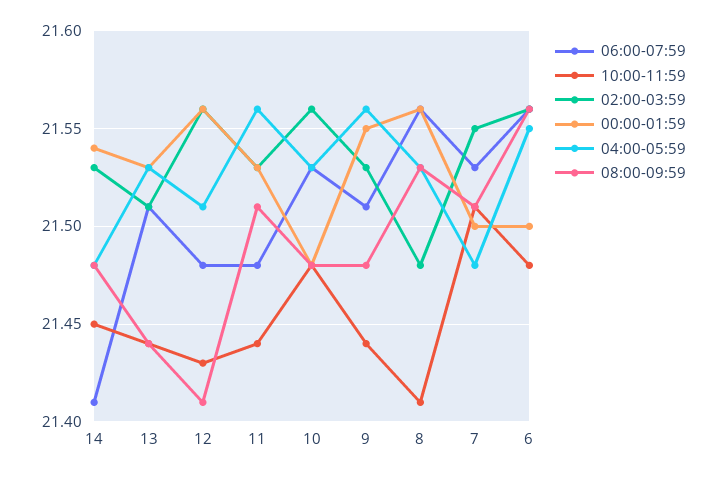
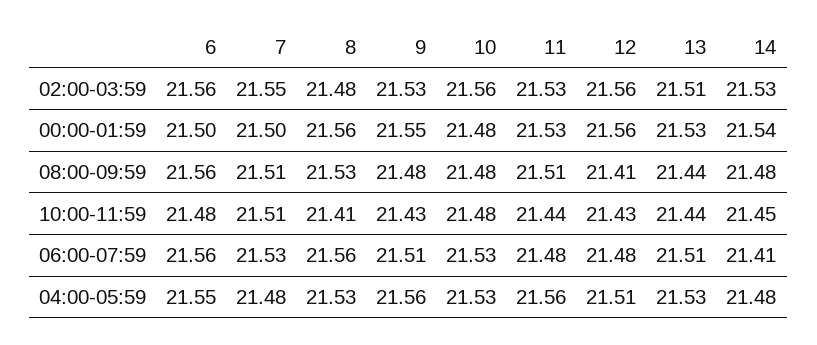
  {
    "06:00-07:59": {
      "14": 21.41,
      "13": 21.51,
      "12": 21.48,
      "11": 21.48,
      "10": 21.53,
      "9": 21.51,
      "8": 21.56,
      "7": 21.53,
      "6": 21.56
    },
    "10:00-11:59": {
      "14": 21.45,
      "13": 21.44,
      "12": 21.43,
      "11": 21.44,
      "10": 21.48,
-     "9": 21.44,
+     "9": 21.43,
      "8": 21.41,
      "7": 21.51,
      "6": 21.48
    },
    "02:00-03:59": {
      "14": 21.53,
      "13": 21.51,
      "12": 21.56,
      "11": 21.53,
      "10": 21.56,
      "9": 21.53,
      "8": 21.48,
      "7": 21.55,
      "6": 21.56
    },
    "00:00-01:59": {
      "14": 21.54,
      "13": 21.53,
      "12": 21.56,
      "11": 21.53,
      "10": 21.48,
      "9": 21.55,
      "8": 21.56,
      "7": 21.5,
      "6": 21.5
    },
    "04:00-05:59": {
      "14": 21.48,
      "13": 21.53,
      "12": 21.51,
      "11": 21.56,
      "10": 21.53,
      "9": 21.56,
      "8": 21.53,
      "7": 21.48,
      "6": 21.55
    },
    "08:00-09:59": {
      "14": 21.48,
      "13": 21.44,
      "12": 21.41,
      "11": 21.51,
      "10": 21.48,
      "9": 21.48,
      "8": 21.53,
      "7": 21.51,
      "6": 21.56
    }
  }

